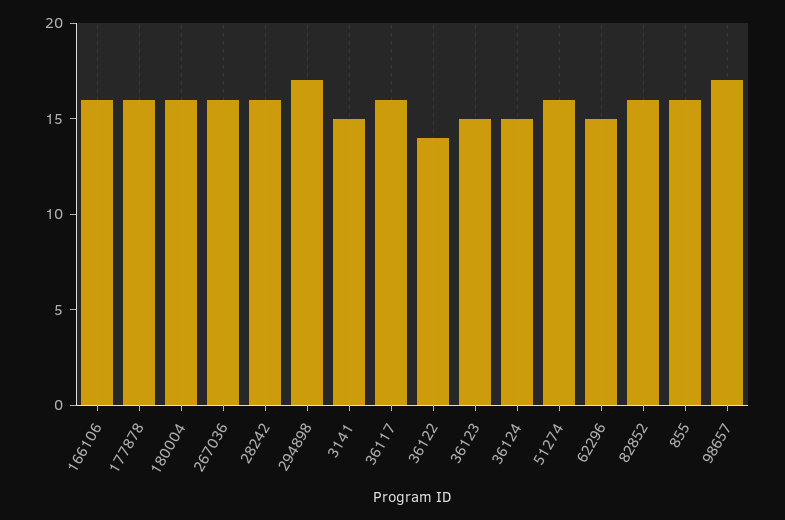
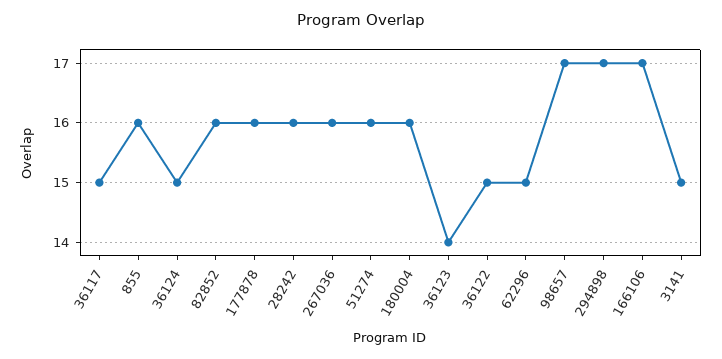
  {
-   "166106": 16,
+   "166106": 17,
    "177878": 16,
    "180004": 16,
    "267036": 16,
    "28242": 16,
    "294898": 17,
    "3141": 15,
-   "36117": 16,
+   "36117": 15,
-   "36122": 14,
+   "36122": 15,
-   "36123": 15,
+   "36123": 14,
    "36124": 15,
    "51274": 16,
    "62296": 15,
    "82852": 16,
    "855": 16,
    "98657": 17
  }

